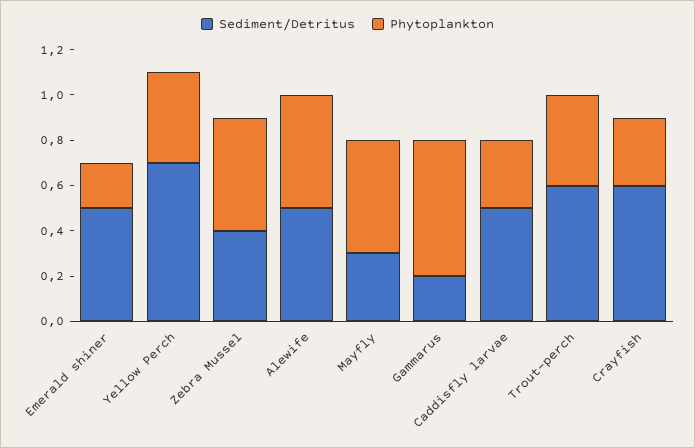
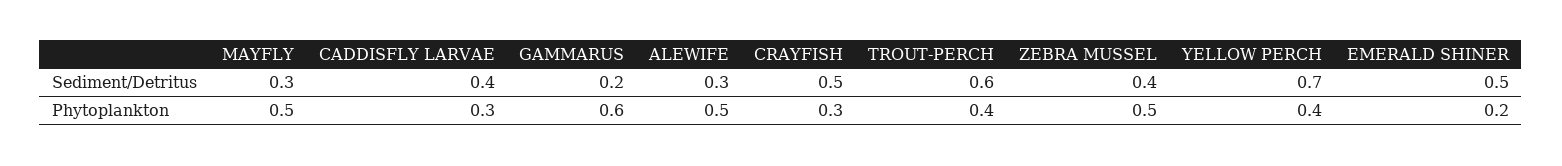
  {
    "Sediment/Detritus": {
      "Emerald shiner": 0.5,
      "Yellow Perch": 0.7,
      "Zebra Mussel": 0.4,
-     "Alewife": 0.5,
+     "Alewife": 0.3,
      "Mayfly": 0.3,
      "Gammarus": 0.2,
-     "Caddisfly larvae": 0.5,
+     "Caddisfly larvae": 0.4,
      "Trout-perch": 0.6,
-     "Crayfish": 0.6
+     "Crayfish": 0.5
    },
    "Phytoplankton": {
      "Emerald shiner": 0.2,
      "Yellow Perch": 0.4,
      "Zebra Mussel": 0.5,
      "Alewife": 0.5,
      "Mayfly": 0.5,
      "Gammarus": 0.6,
      "Caddisfly larvae": 0.3,
      "Trout-perch": 0.4,
      "Crayfish": 0.3
    }
  }

